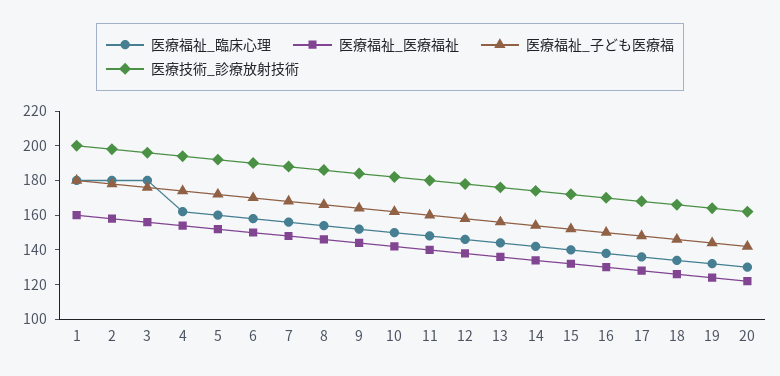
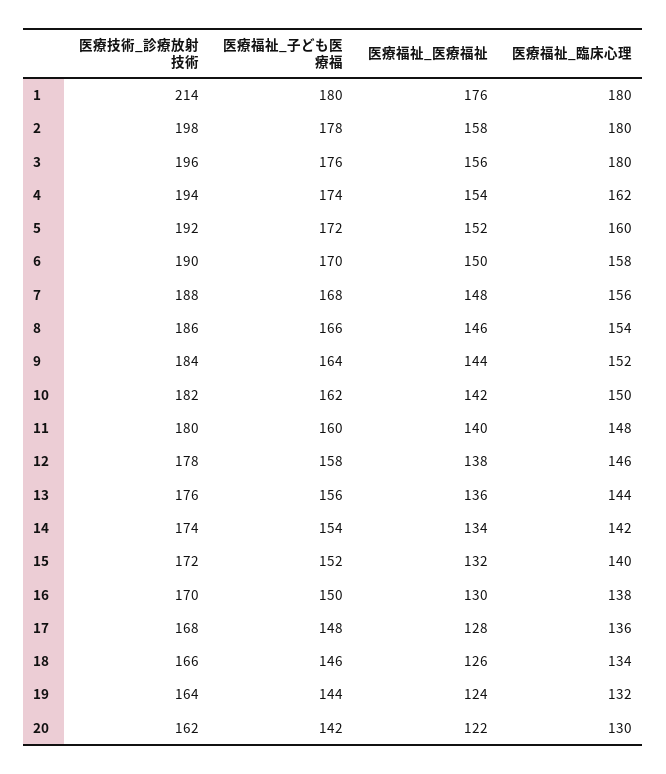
  {
    "医療福祉_臨床心理": {
      "1": 180,
      "2": 180,
      "3": 180,
      "4": 162,
      "5": 160,
      "6": 158,
      "7": 156,
      "8": 154,
      "9": 152,
      "10": 150,
      "11": 148,
      "12": 146,
      "13": 144,
      "14": 142,
      "15": 140,
      "16": 138,
      "17": 136,
      "18": 134,
      "19": 132,
      "20": 130
    },
    "医療福祉_医療福祉": {
-     "1": 160,
+     "1": 176,
      "2": 158,
      "3": 156,
      "4": 154,
      "5": 152,
      "6": 150,
      "7": 148,
      "8": 146,
      "9": 144,
      "10": 142,
      "11": 140,
      "12": 138,
      "13": 136,
      "14": 134,
      "15": 132,
      "16": 130,
      "17": 128,
      "18": 126,
      "19": 124,
      "20": 122
    },
    "医療福祉_子ども医療福": {
      "1": 180,
      "2": 178,
      "3": 176,
      "4": 174,
      "5": 172,
      "6": 170,
      "7": 168,
      "8": 166,
      "9": 164,
      "10": 162,
      "11": 160,
      "12": 158,
      "13": 156,
      "14": 154,
      "15": 152,
      "16": 150,
      "17": 148,
      "18": 146,
      "19": 144,
      "20": 142
    },
    "医療技術_診療放射技術": {
-     "1": 200,
+     "1": 214,
      "2": 198,
      "3": 196,
      "4": 194,
      "5": 192,
      "6": 190,
      "7": 188,
      "8": 186,
      "9": 184,
      "10": 182,
      "11": 180,
      "12": 178,
      "13": 176,
      "14": 174,
      "15": 172,
      "16": 170,
      "17": 168,
      "18": 166,
      "19": 164,
      "20": 162
    }
  }

